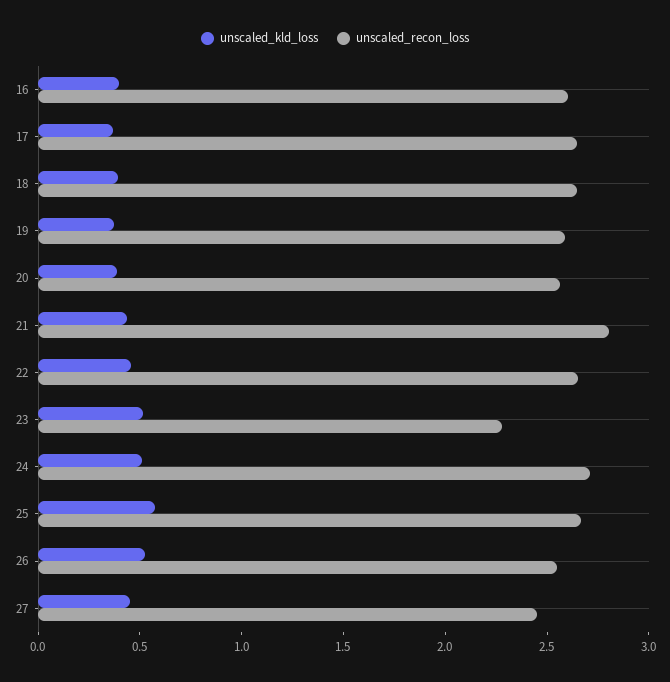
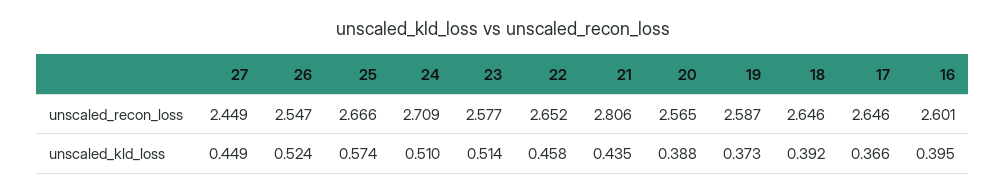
  {
    "unscaled_kld_loss": {
      "16": 0.395,
      "17": 0.366,
      "18": 0.392,
      "19": 0.373,
      "20": 0.388,
      "21": 0.435,
      "22": 0.458,
      "23": 0.514,
      "24": 0.51,
      "25": 0.574,
      "26": 0.524,
      "27": 0.449
    },
    "unscaled_recon_loss": {
      "16": 2.601,
      "17": 2.646,
      "18": 2.646,
      "19": 2.587,
      "20": 2.565,
      "21": 2.806,
      "22": 2.652,
-     "23": 2.3,
+     "23": 2.577,
      "24": 2.709,
      "25": 2.666,
      "26": 2.547,
      "27": 2.449
    }
  }

